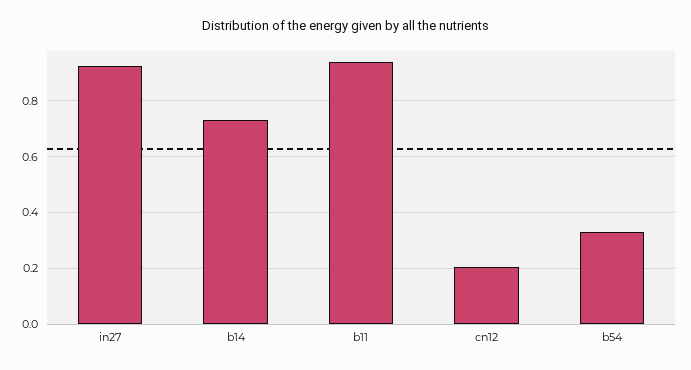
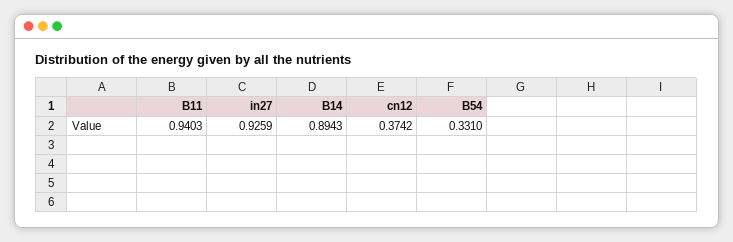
  {
    "in27": 0.9259,
-   "b14": 0.725,
+   "b14": 0.8943,
    "b11": 0.9403,
-   "cn12": 0.2,
+   "cn12": 0.3742,
    "b54": 0.331
  }

